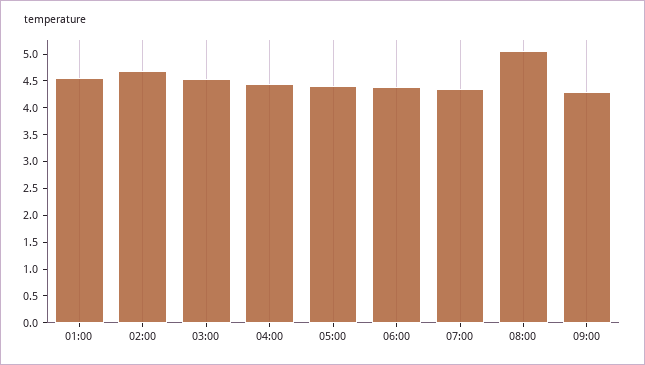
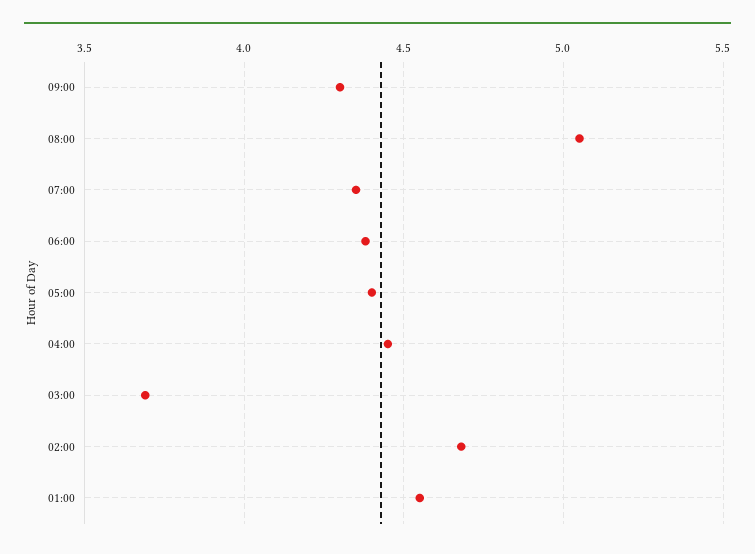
  {
    "01:00": 4.55,
    "02:00": 4.7,
-   "03:00": 4.5,
+   "03:00": 3.7,
    "04:00": 4.45,
    "05:00": 4.4,
    "06:00": 4.4,
    "07:00": 4.35,
    "08:00": 5.05,
    "09:00": 4.3
  }

